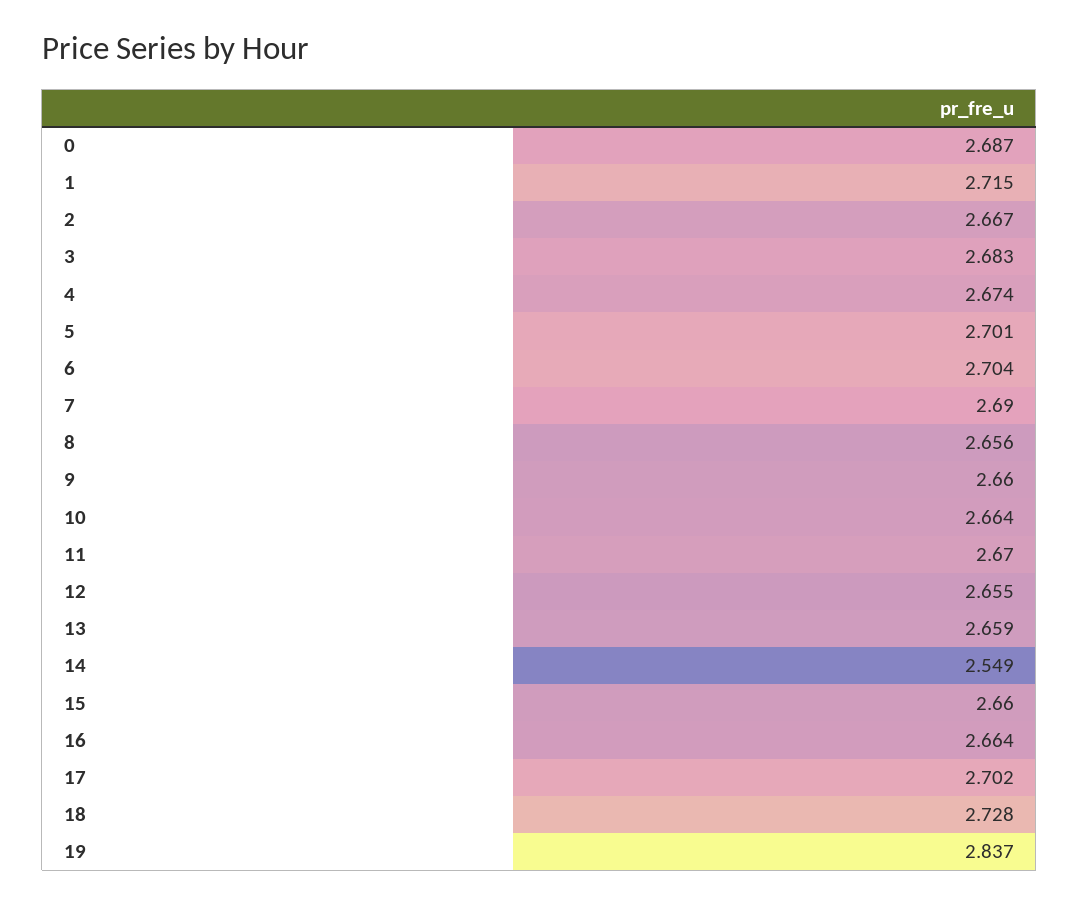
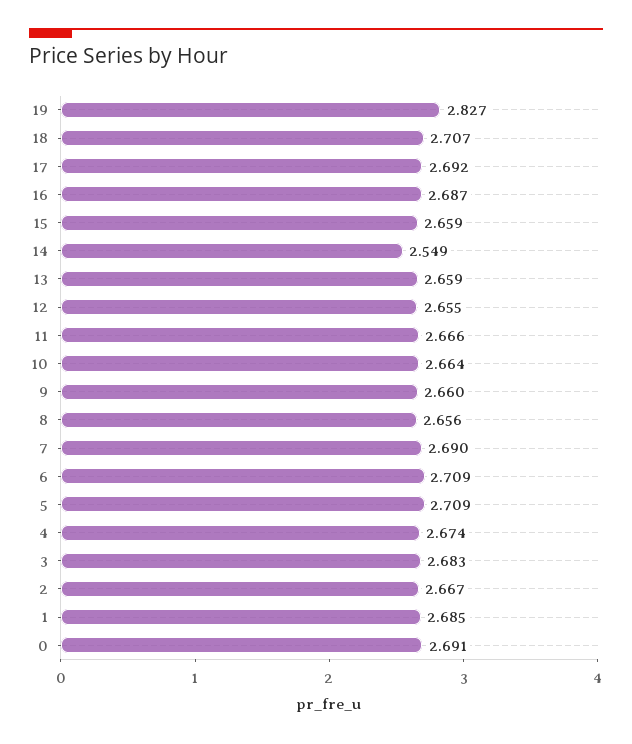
  {
-   "0": 2.687,
+   "0": 2.691,
-   "1": 2.715,
+   "1": 2.685,
    "2": 2.667,
    "3": 2.683,
    "4": 2.674,
-   "5": 2.701,
+   "5": 2.709,
-   "6": 2.704,
+   "6": 2.709,
    "7": 2.69,
    "8": 2.656,
    "9": 2.66,
    "10": 2.664,
-   "11": 2.67,
+   "11": 2.666,
    "12": 2.655,
    "13": 2.659,
    "14": 2.549,
-   "15": 2.66,
+   "15": 2.659,
-   "16": 2.664,
+   "16": 2.687,
-   "17": 2.702,
+   "17": 2.692,
-   "18": 2.728,
+   "18": 2.707,
-   "19": 2.837
+   "19": 2.827
  }

